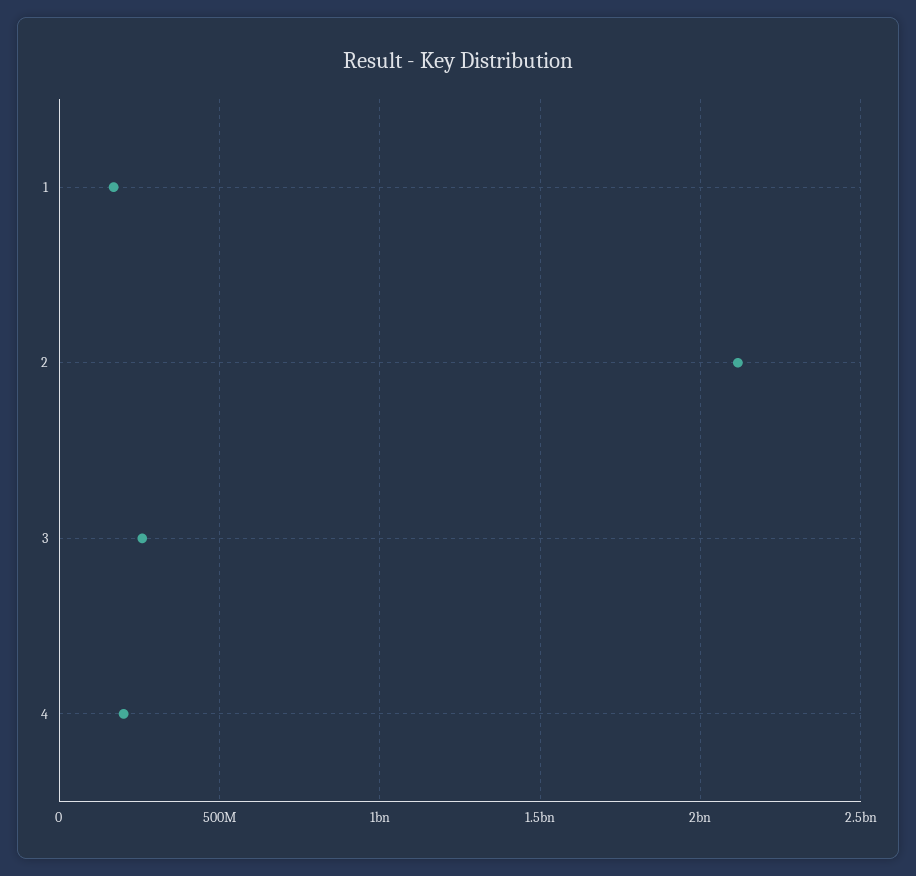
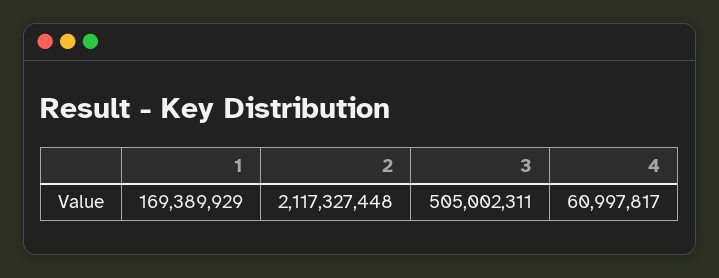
  {
    "1": 169389929,
    "2": 2117327448,
-   "3": 250000000,
+   "3": 505002311,
-   "4": 200000000
+   "4": 60997817
  }

